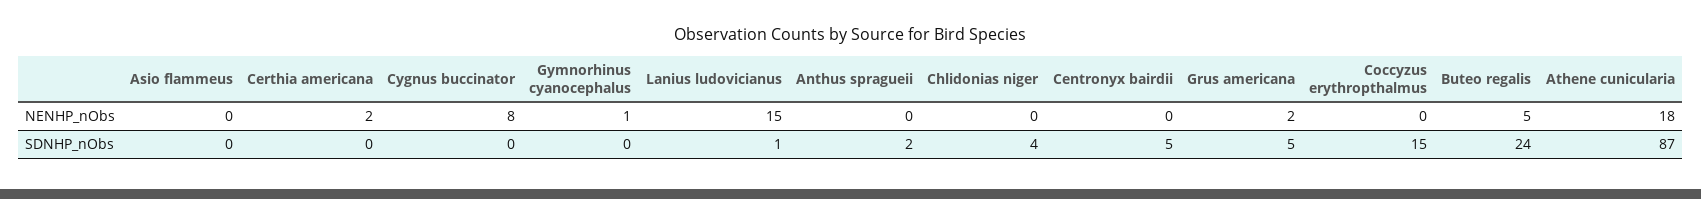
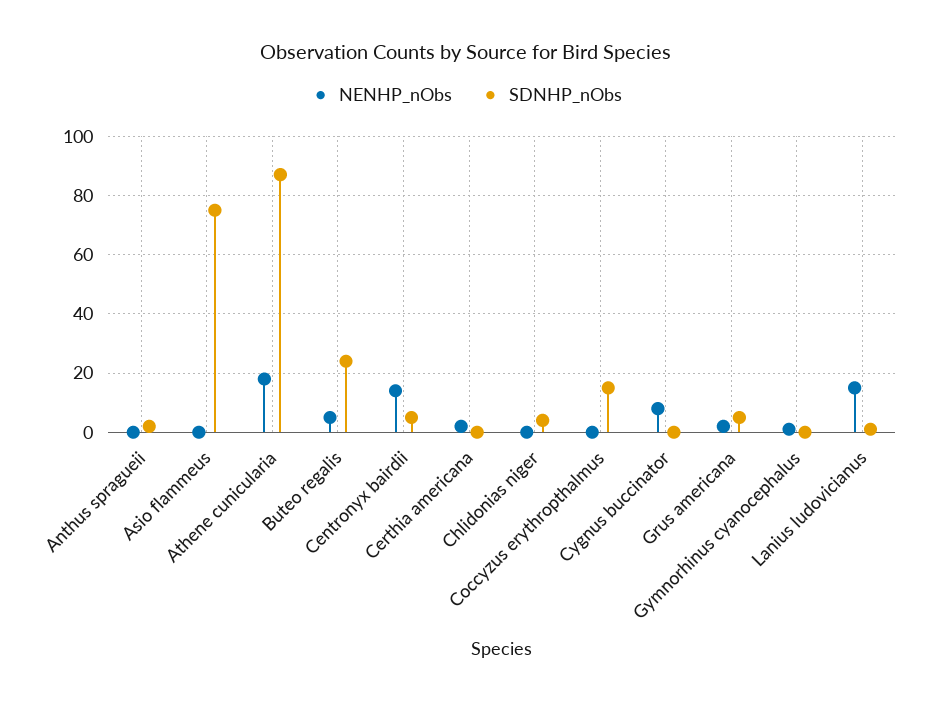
  {
    "NENHP_nObs": {
      "Asio flammeus": 0,
      "Certhia americana": 2,
      "Cygnus buccinator": 8,
      "Gymnorhinus cyanocephalus": 1,
      "Lanius ludovicianus": 15,
      "Anthus spragueii": 0,
      "Chlidonias niger": 0,
-     "Centronyx bairdii": 0,
+     "Centronyx bairdii": 15,
      "Grus americana": 2,
      "Coccyzus erythropthalmus": 0,
      "Buteo regalis": 5,
      "Athene cunicularia": 18
    },
    "SDNHP_nObs": {
-     "Asio flammeus": 0,
+     "Asio flammeus": 75,
      "Certhia americana": 0,
      "Cygnus buccinator": 0,
      "Gymnorhinus cyanocephalus": 0,
      "Lanius ludovicianus": 1,
      "Anthus spragueii": 2,
      "Chlidonias niger": 4,
      "Centronyx bairdii": 5,
      "Grus americana": 5,
      "Coccyzus erythropthalmus": 15,
      "Buteo regalis": 24,
      "Athene cunicularia": 87
    }
  }

